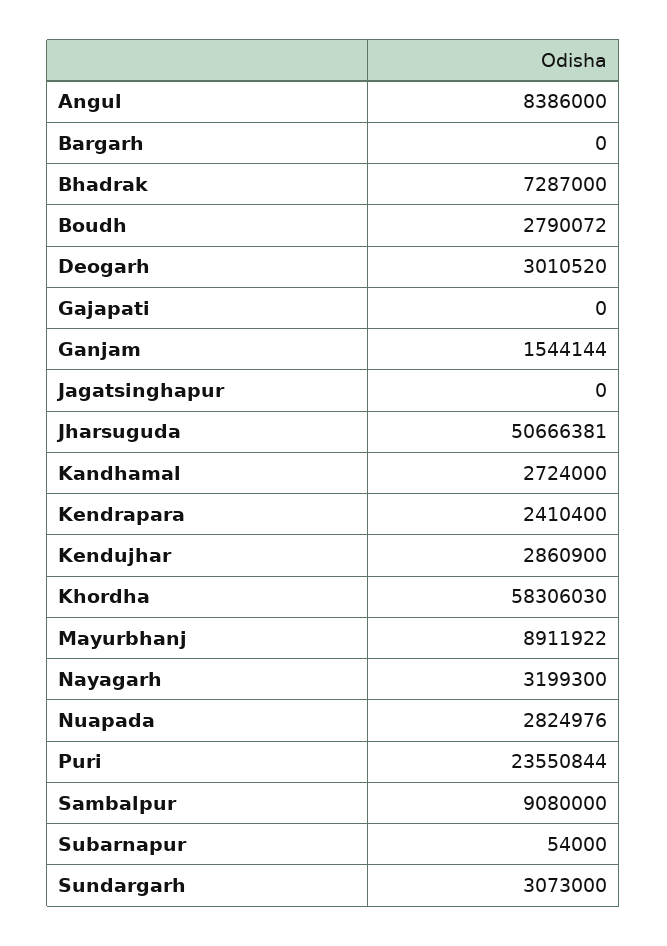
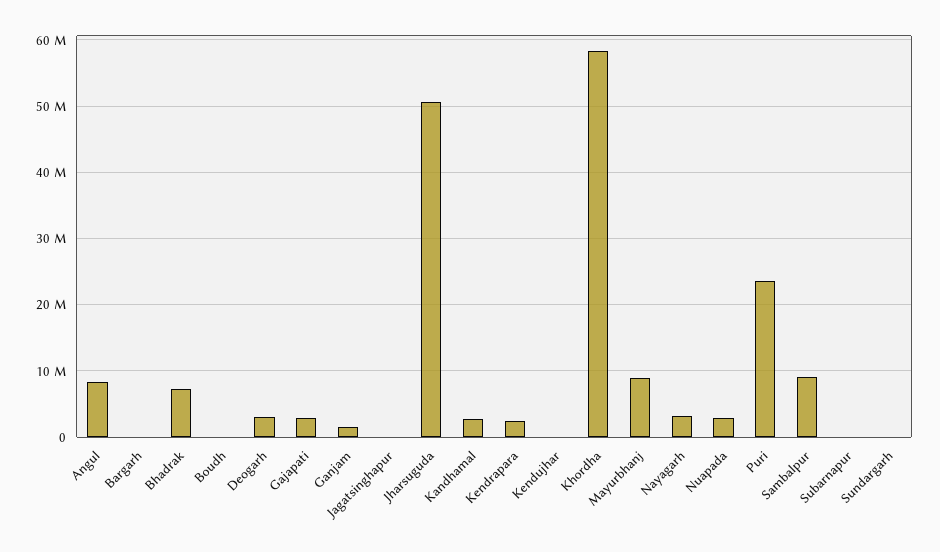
  {
    "Angul": 8386000,
    "Bargarh": 0,
    "Bhadrak": 7287000,
-   "Boudh": 2790072,
+   "Boudh": 0,
    "Deogarh": 3010520,
-   "Gajapati": 0,
+   "Gajapati": 3000000,
    "Ganjam": 1544144,
    "Jagatsinghapur": 0,
    "Jharsuguda": 50666381,
    "Kandhamal": 2724000,
    "Kendrapara": 2410400,
-   "Kendujhar": 2860900,
+   "Kendujhar": 0,
    "Khordha": 58306030,
    "Mayurbhanj": 8911922,
    "Nayagarh": 3199300,
    "Nuapada": 2824976,
    "Puri": 23550844,
    "Sambalpur": 9080000,
    "Subarnapur": 54000,
-   "Sundargarh": 3073000
+   "Sundargarh": 0
  }

